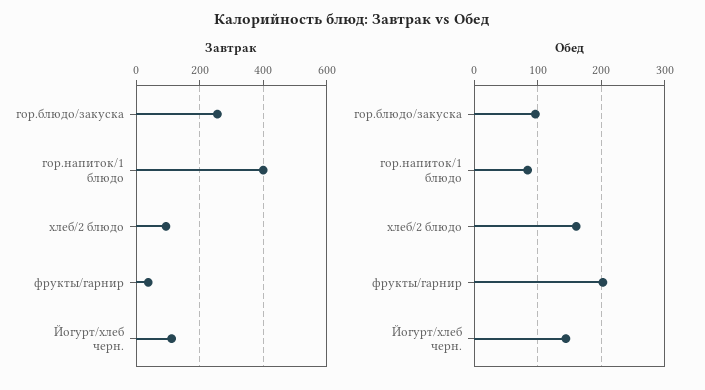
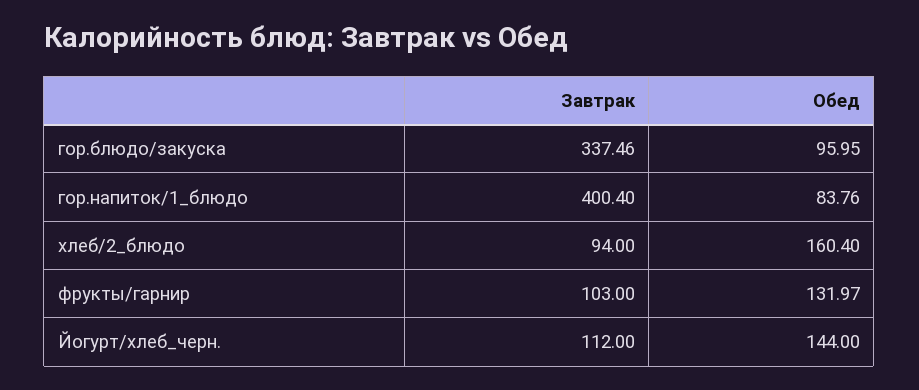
  {
    "Завтрак": {
-     "гор.блюдо/закуска": 260,
+     "гор.блюдо/закуска": 337.46,
      "гор.напиток/1 блюдо": 400.4,
      "хлеб/2 блюдо": 94,
-     "фрукты/гарнир": 40,
+     "фрукты/гарнир": 103,
      "Йогурт/хлеб черн.": 112
    },
    "Обед": {
      "гор.блюдо/закуска": 95.95,
      "гор.напиток/1 блюдо": 83.76,
      "хлеб/2 блюдо": 160.4,
-     "фрукты/гарнир": 200,
+     "фрукты/гарнир": 131.97,
      "Йогурт/хлеб черн.": 144
    }
  }

